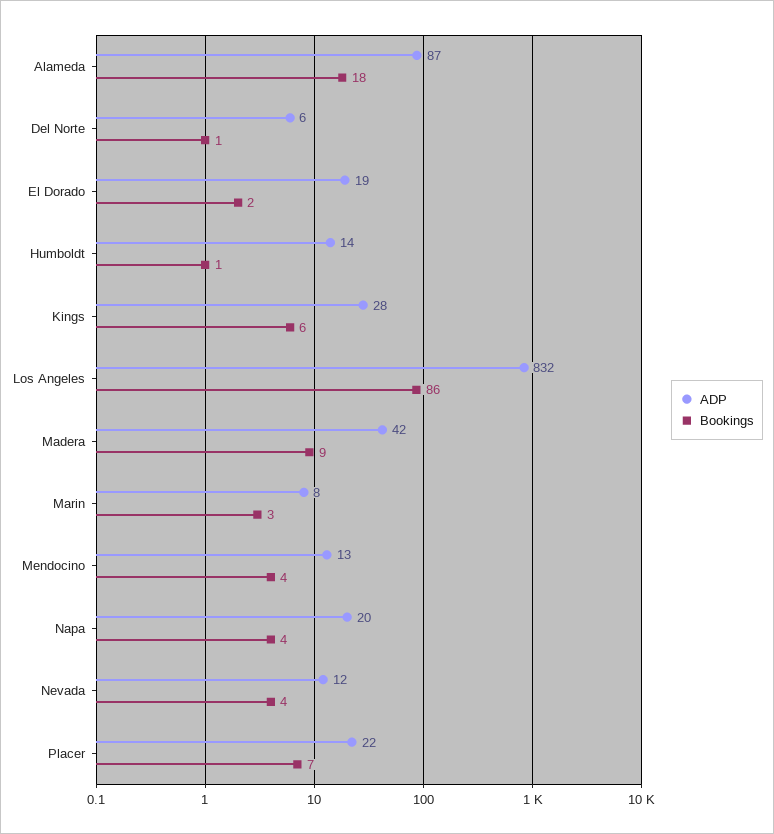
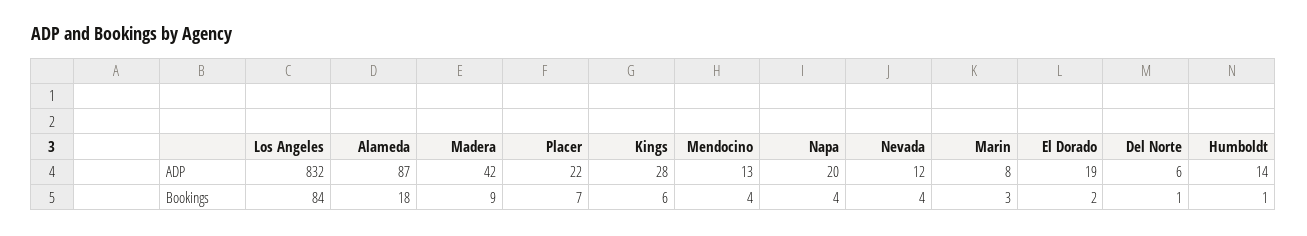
  {
    "ADP": {
      "Alameda": 87,
      "Del Norte": 6,
      "El Dorado": 19,
      "Humboldt": 14,
      "Kings": 28,
      "Los Angeles": 832,
      "Madera": 42,
      "Marin": 8,
      "Mendocino": 13,
      "Napa": 20,
      "Nevada": 12,
      "Placer": 22
    },
    "Bookings": {
      "Alameda": 18,
      "Del Norte": 1,
      "El Dorado": 2,
      "Humboldt": 1,
      "Kings": 6,
-     "Los Angeles": 86,
+     "Los Angeles": 84,
      "Madera": 9,
      "Marin": 3,
      "Mendocino": 4,
      "Napa": 4,
      "Nevada": 4,
      "Placer": 7
    }
  }

